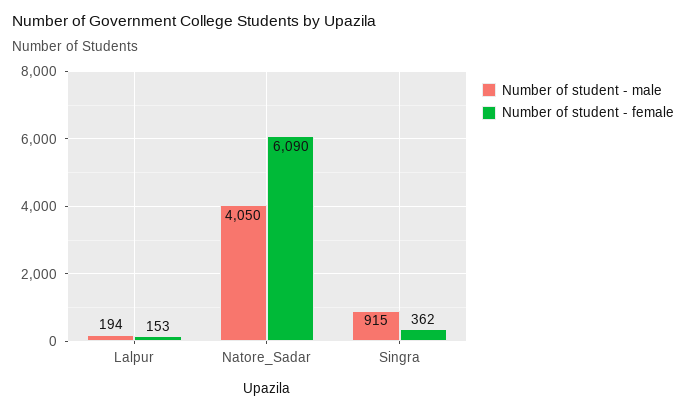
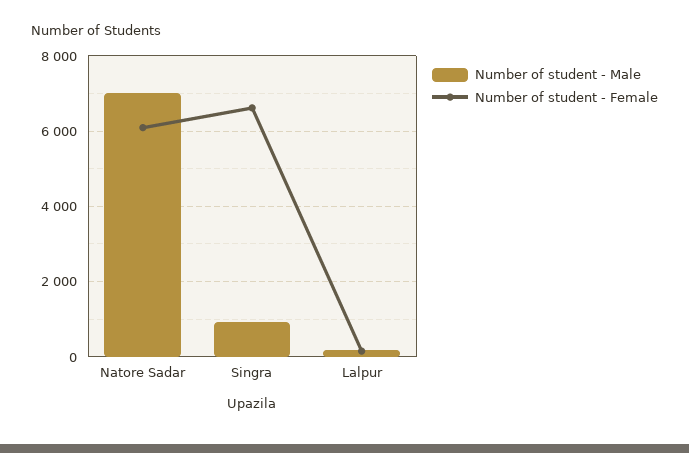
  {
    "Number of student - male": {
      "Lalpur": 194,
-     "Natore_Sadar": 4050,
+     "Natore_Sadar": 7000,
      "Singra": 915
    },
    "Number of student - female": {
      "Lalpur": 153,
      "Natore_Sadar": 6090,
-     "Singra": 362
+     "Singra": 6600
    }
  }

